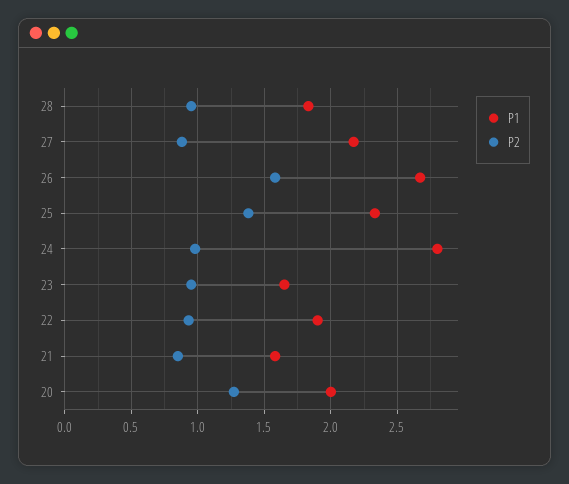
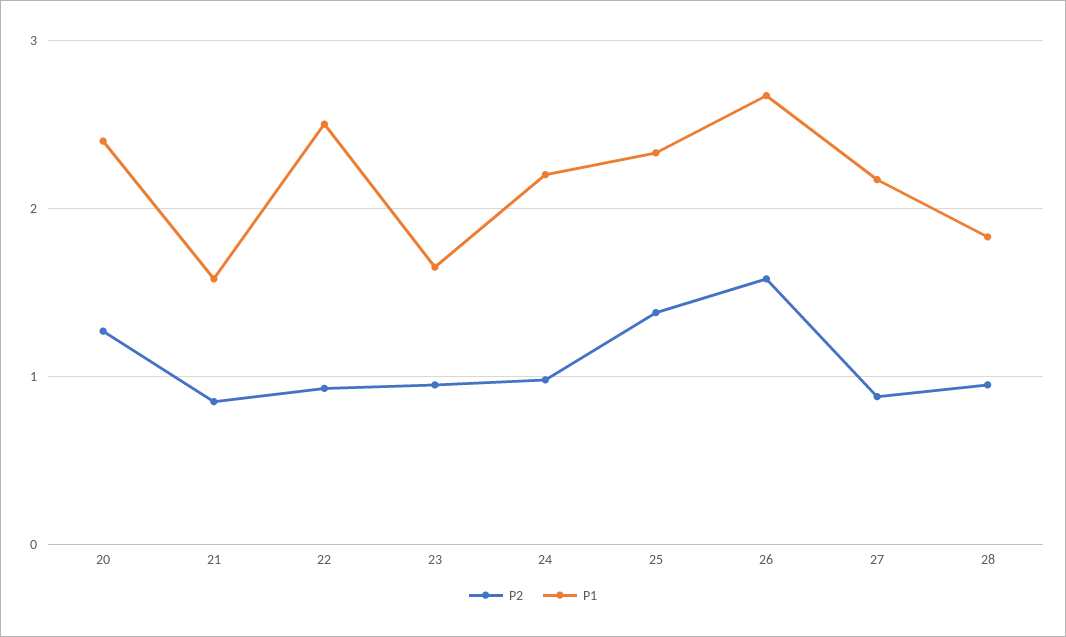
  {
    "P1": {
      "28": 1.85,
      "27": 2.15,
      "26": 2.65,
      "25": 2.35,
-     "24": 2.8,
+     "24": 2.2,
      "23": 1.65,
-     "22": 1.9,
+     "22": 2.5,
      "21": 1.6,
-     "20": 2
+     "20": 2.4
    },
    "P2": {
      "28": 0.95,
      "27": 0.9,
      "26": 1.6,
      "25": 1.4,
      "24": 1,
      "23": 0.95,
      "22": 0.95,
      "21": 0.85,
      "20": 1.25
    }
  }

